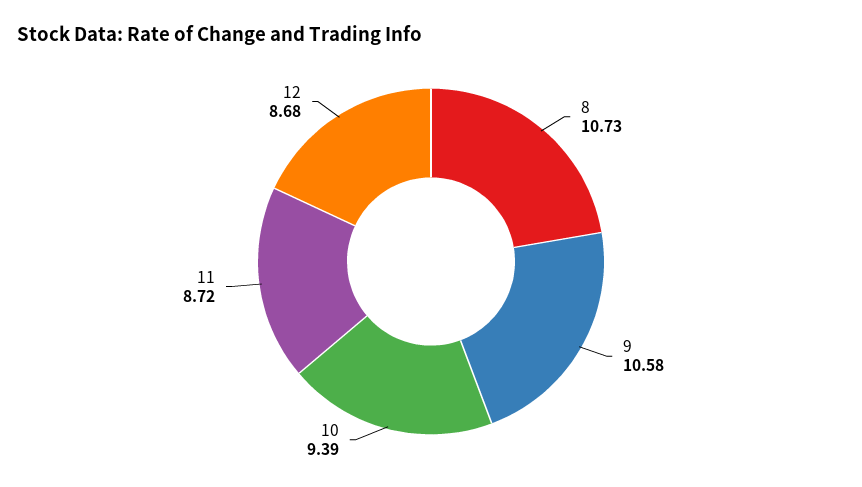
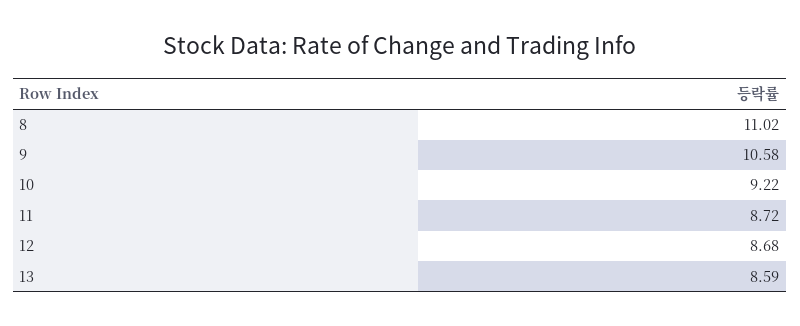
  {
-   "8": 10.73,
+   "8": 11.02,
    "9": 10.58,
-   "10": 9.39,
+   "10": 9.22,
    "11": 8.72,
-   "12": 8.68
+   "12": 8.68,
+   "13": 8.59
  }

